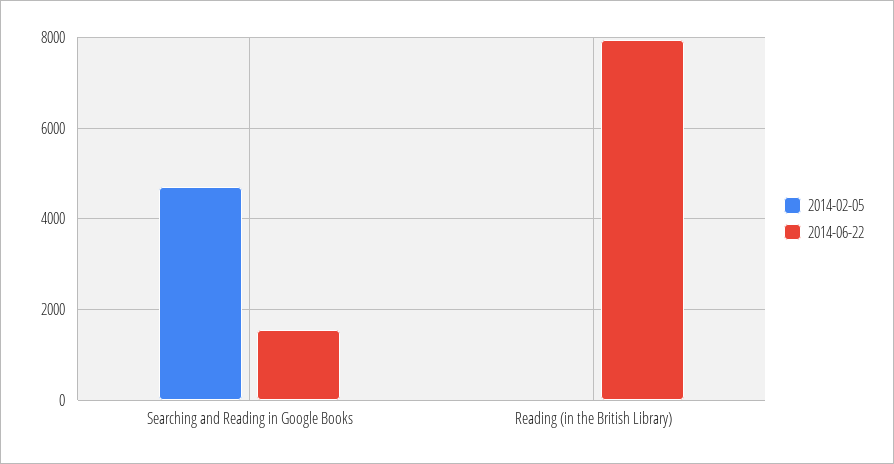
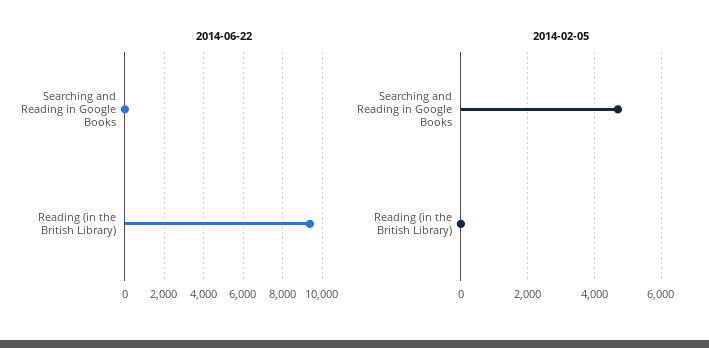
  {
    "2014-02-05": {
      "Searching and Reading in Google Books": 4800,
      "Reading (in the British Library)": 0
    },
    "2014-06-22": {
-     "Searching and Reading in Google Books": 1600,
+     "Searching and Reading in Google Books": 0,
-     "Reading (in the British Library)": 8000
+     "Reading (in the British Library)": 9500
    }
  }

